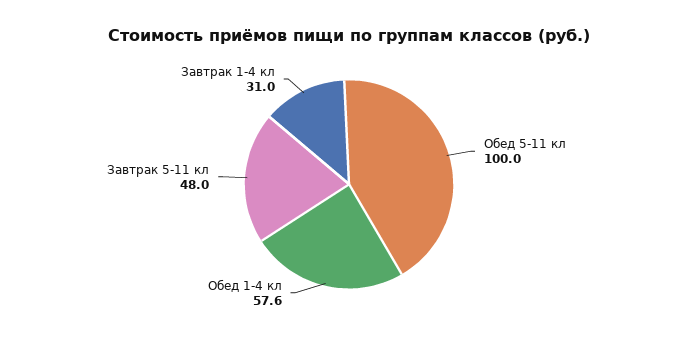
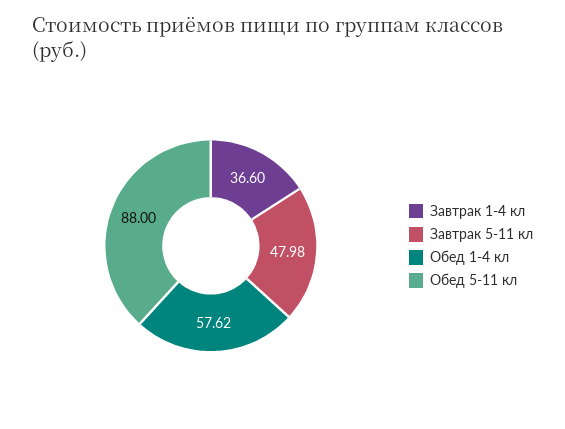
  {
-   "Обед 5-11 кл": 100,
+   "Обед 5-11 кл": 88,
    "Обед 1-4 кл": 57.62,
    "Завтрак 5-11 кл": 47.98,
-   "Завтрак 1-4 кл": 31
+   "Завтрак 1-4 кл": 36.6
  }

